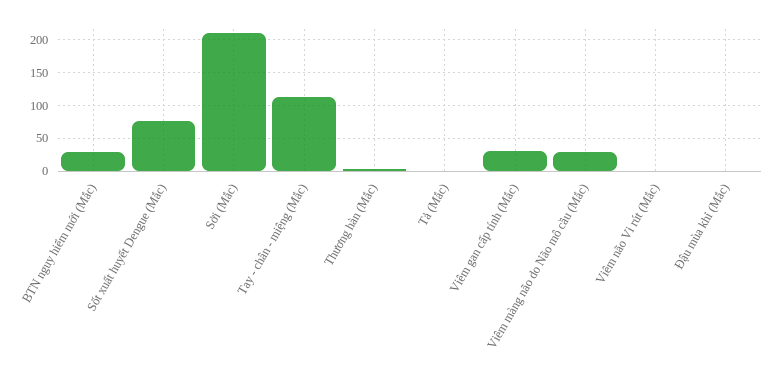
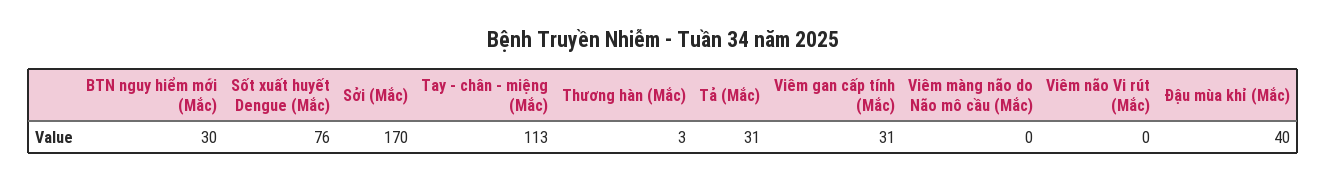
  {
    "BTN nguy hiểm mới (Mắc)": 30,
    "Sốt xuất huyết Dengue (Mắc)": 76,
-   "Sởi (Mắc)": 210,
+   "Sởi (Mắc)": 170,
    "Tay - chân - miệng (Mắc)": 113,
    "Thương hàn (Mắc)": 3,
-   "Tả (Mắc)": 0,
+   "Tả (Mắc)": 31,
    "Viêm gan cấp tính (Mắc)": 31,
-   "Viêm màng não do Não mô cầu (Mắc)": 30,
+   "Viêm màng não do Não mô cầu (Mắc)": 0,
    "Viêm não Vi rút (Mắc)": 0,
-   "Đậu mùa khỉ (Mắc)": 0
+   "Đậu mùa khỉ (Mắc)": 40
  }

